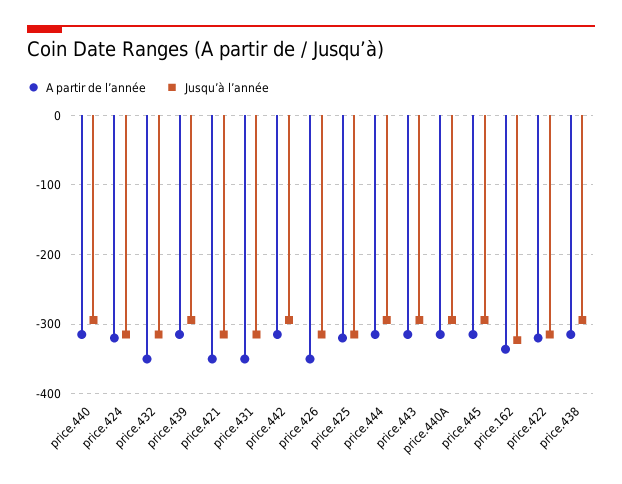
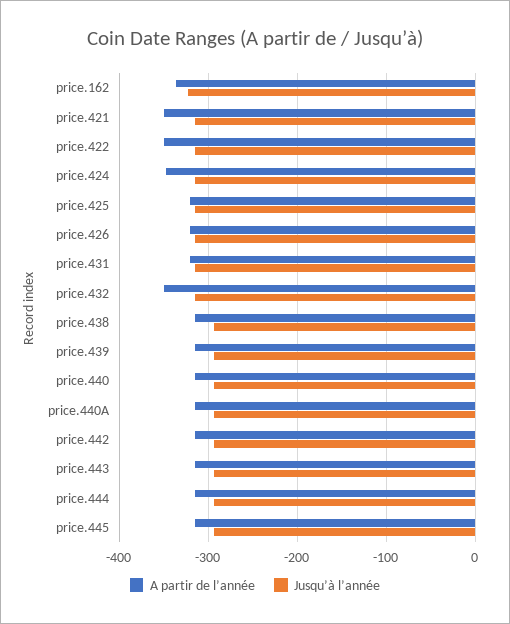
  {
    "A partir de l’année": {
      "price.440": -320,
-     "price.424": -320,
+     "price.424": -350,
      "price.432": -350,
      "price.439": -320,
      "price.421": -350,
-     "price.431": -350,
+     "price.431": -320,
      "price.442": -320,
-     "price.426": -350,
+     "price.426": -320,
      "price.425": -320,
      "price.444": -320,
      "price.443": -320,
      "price.440A": -320,
      "price.445": -320,
      "price.162": -340,
-     "price.422": -320,
+     "price.422": -350,
      "price.438": -320
    },
    "Jusqu’à l’année": {
      "price.440": -290,
      "price.424": -320,
      "price.432": -320,
      "price.439": -290,
      "price.421": -320,
      "price.431": -320,
      "price.442": -290,
      "price.426": -320,
      "price.425": -320,
      "price.444": -290,
      "price.443": -290,
      "price.440A": -290,
      "price.445": -290,
      "price.162": -320,
      "price.422": -320,
      "price.438": -290
    }
  }

